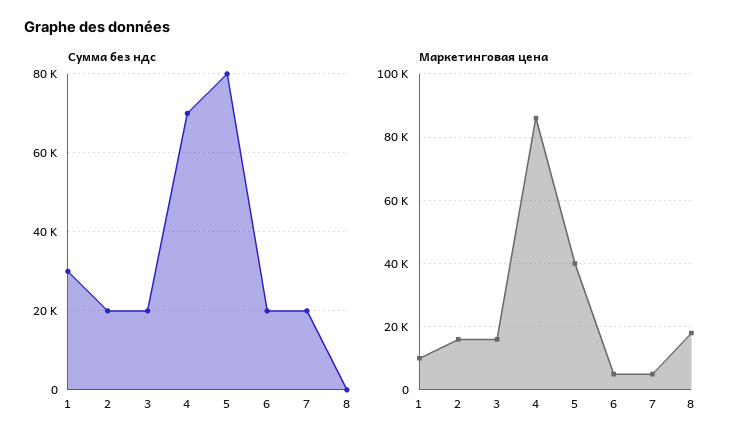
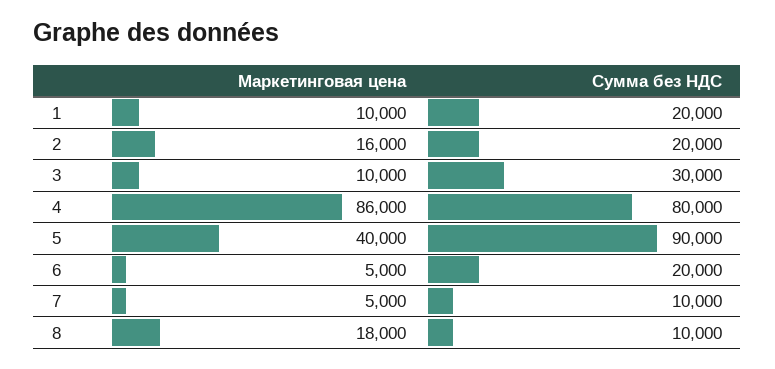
  {
    "Сумма без ндс": {
-     "1": 30000,
+     "1": 20000,
      "2": 20000,
-     "3": 20000,
+     "3": 30000,
-     "4": 70000,
+     "4": 80000,
-     "5": 80000,
+     "5": 90000,
      "6": 20000,
-     "7": 20000,
+     "7": 10000,
-     "8": 0
+     "8": 10000
    },
    "Маркетинговая цена": {
      "1": 10000,
      "2": 16000,
-     "3": 16000,
+     "3": 10000,
      "4": 86000,
      "5": 40000,
      "6": 5000,
      "7": 5000,
      "8": 18000
    }
  }

